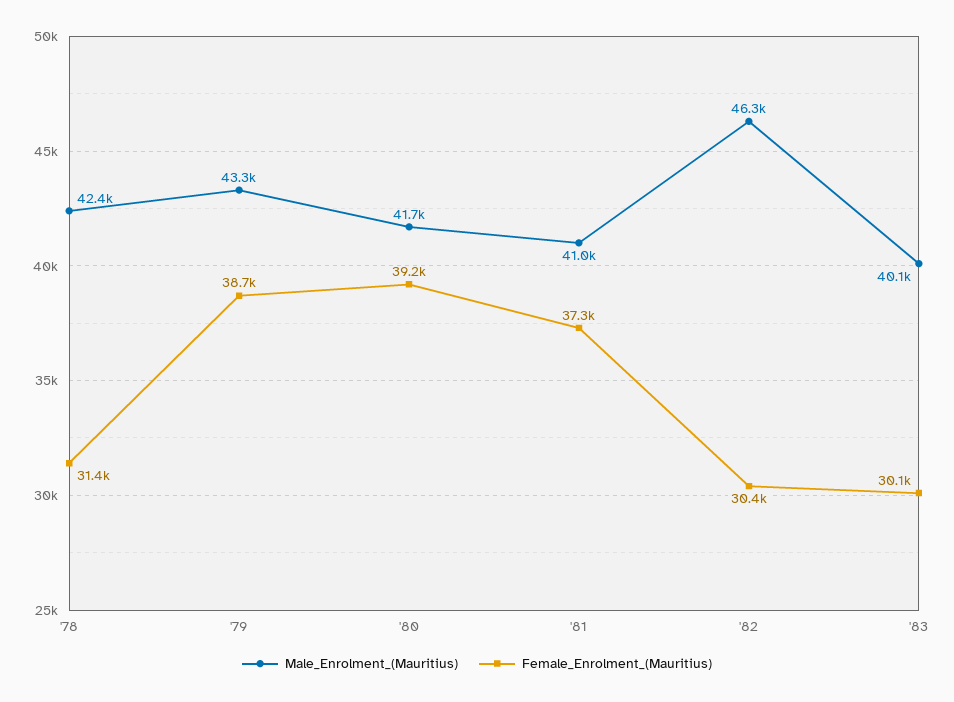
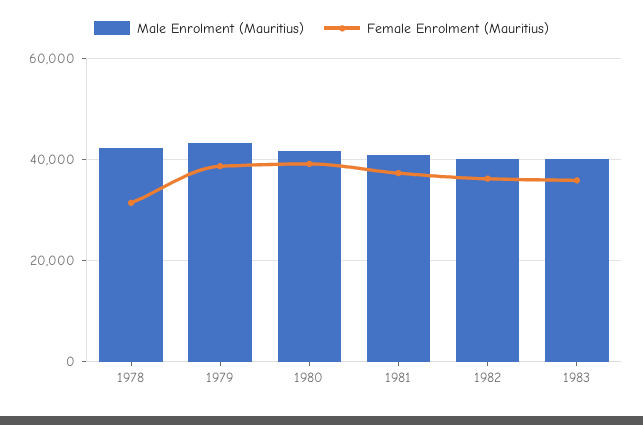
  {
    "Male_Enrolment_(Mauritius)": {
      "'78": 42400,
      "'79": 43300,
      "'80": 41700,
      "'81": 41000,
-     "'82": 46300,
+     "'82": 40000,
      "'83": 40100
    },
    "Female_Enrolment_(Mauritius)": {
      "'78": 31400,
      "'79": 38700,
      "'80": 39200,
      "'81": 37300,
-     "'82": 30400,
+     "'82": 36000,
-     "'83": 30100
+     "'83": 36000
    }
  }

